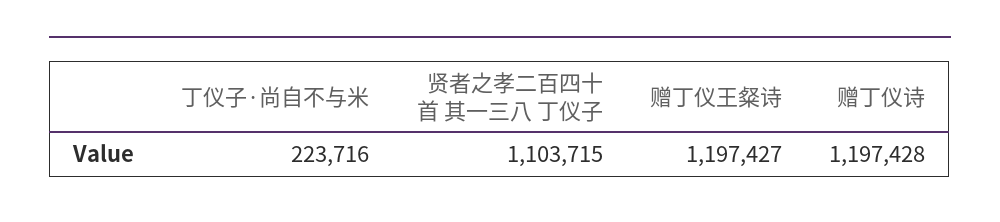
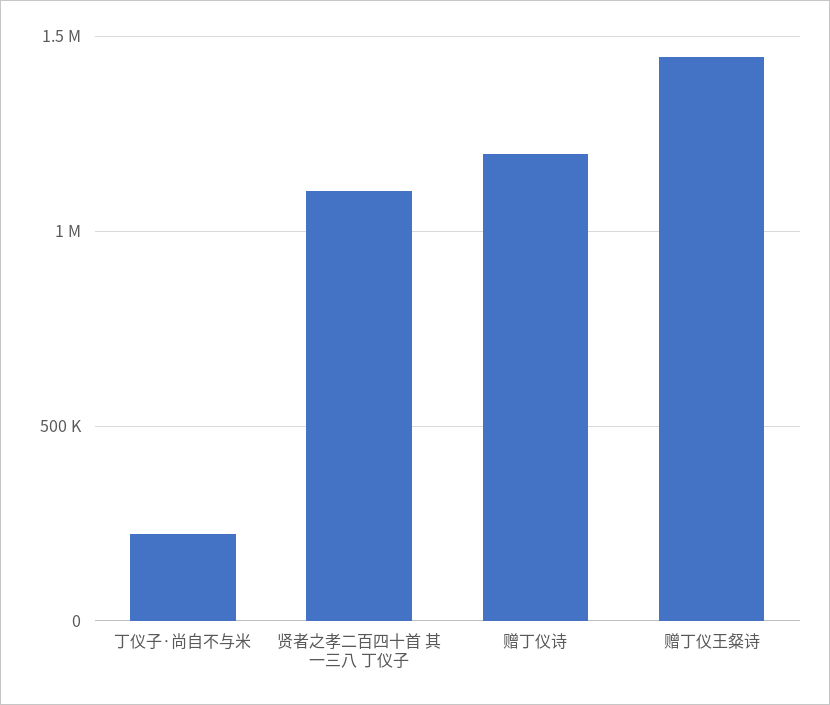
  {
    "丁仪子·尚自不与米": 223716,
    "贤者之孝二百四十首 其一三八 丁仪子": 1103715,
-   "赠丁仪王粲诗": 1197427,
+   "赠丁仪王粲诗": 1450000,
    "赠丁仪诗": 1197428
  }

